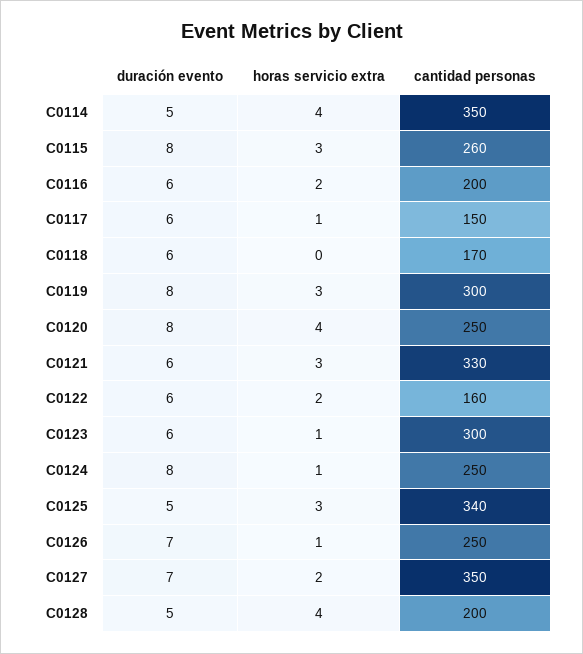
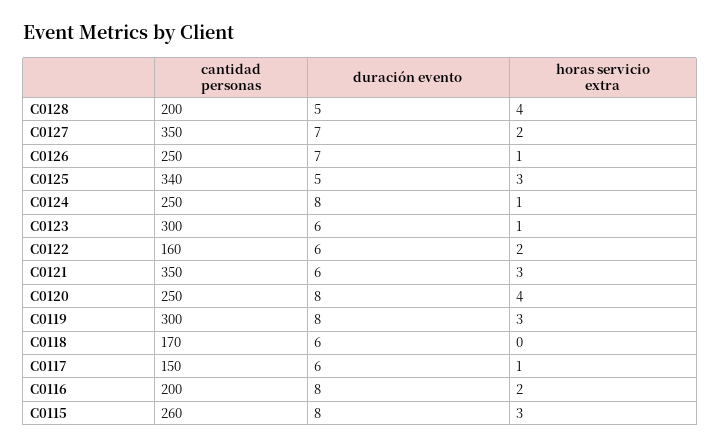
  {
    "duración evento": {
-     "C0114": 5,
      "C0115": 8,
-     "C0116": 6,
+     "C0116": 8,
      "C0117": 6,
      "C0118": 6,
      "C0119": 8,
      "C0120": 8,
      "C0121": 6,
      "C0122": 6,
      "C0123": 6,
      "C0124": 8,
      "C0125": 5,
      "C0126": 7,
      "C0127": 7,
      "C0128": 5
    },
    "horas servicio extra": {
-     "C0114": 4,
      "C0115": 3,
      "C0116": 2,
      "C0117": 1,
      "C0118": 0,
      "C0119": 3,
      "C0120": 4,
      "C0121": 3,
      "C0122": 2,
      "C0123": 1,
      "C0124": 1,
      "C0125": 3,
      "C0126": 1,
      "C0127": 2,
      "C0128": 4
    },
    "cantidad personas": {
-     "C0114": 350,
      "C0115": 260,
      "C0116": 200,
      "C0117": 150,
      "C0118": 170,
      "C0119": 300,
      "C0120": 250,
-     "C0121": 330,
+     "C0121": 350,
      "C0122": 160,
      "C0123": 300,
      "C0124": 250,
      "C0125": 340,
      "C0126": 250,
      "C0127": 350,
      "C0128": 200
    }
  }

